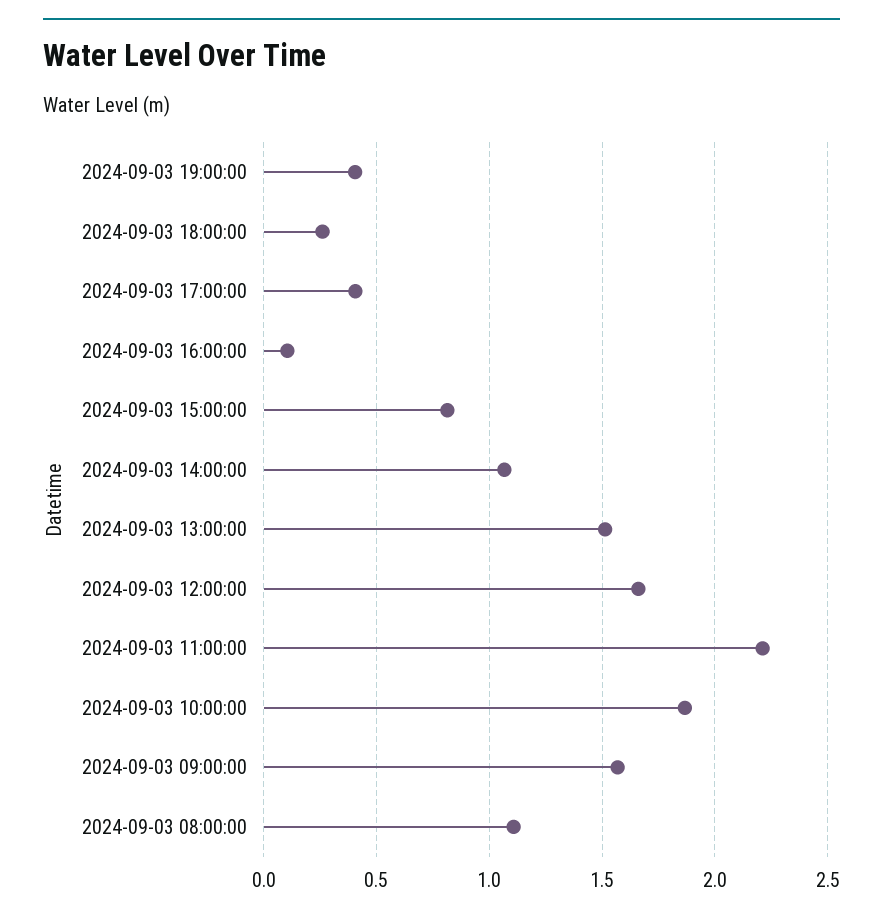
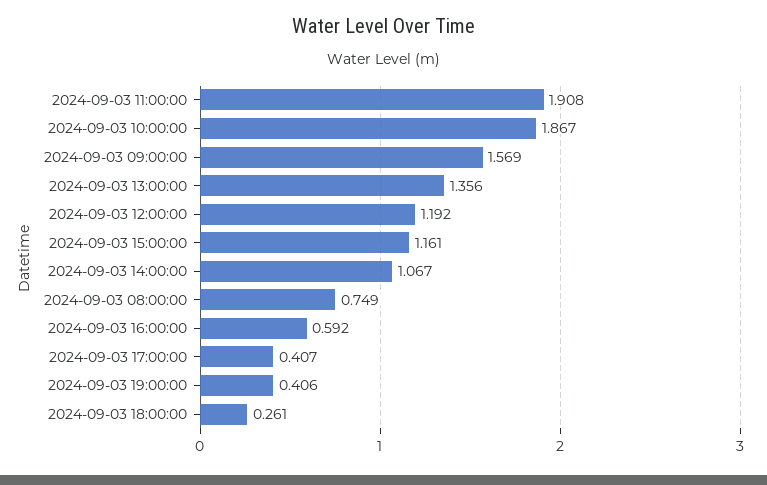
  {
    "2024-09-03 19:00:00": 0.406,
    "2024-09-03 18:00:00": 0.261,
    "2024-09-03 17:00:00": 0.407,
-   "2024-09-03 16:00:00": 0.1,
+   "2024-09-03 16:00:00": 0.592,
-   "2024-09-03 15:00:00": 0.8,
+   "2024-09-03 15:00:00": 1.161,
    "2024-09-03 14:00:00": 1.067,
-   "2024-09-03 13:00:00": 1.5,
+   "2024-09-03 13:00:00": 1.356,
-   "2024-09-03 12:00:00": 1.65,
+   "2024-09-03 12:00:00": 1.192,
-   "2024-09-03 11:00:00": 2.2,
+   "2024-09-03 11:00:00": 1.908,
    "2024-09-03 10:00:00": 1.867,
    "2024-09-03 09:00:00": 1.569,
-   "2024-09-03 08:00:00": 1.1
+   "2024-09-03 08:00:00": 0.749
  }

